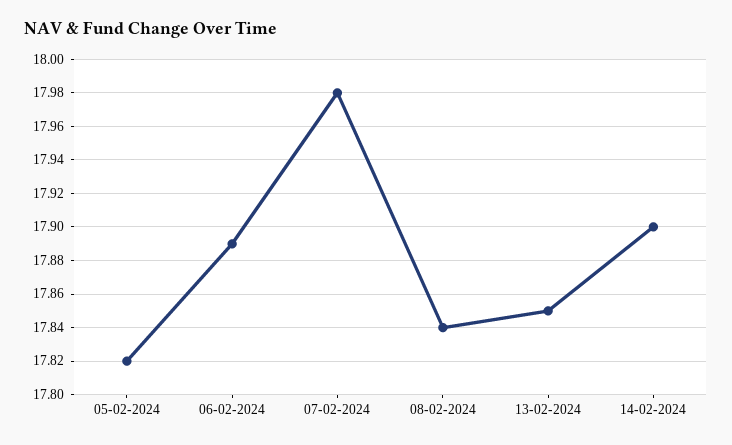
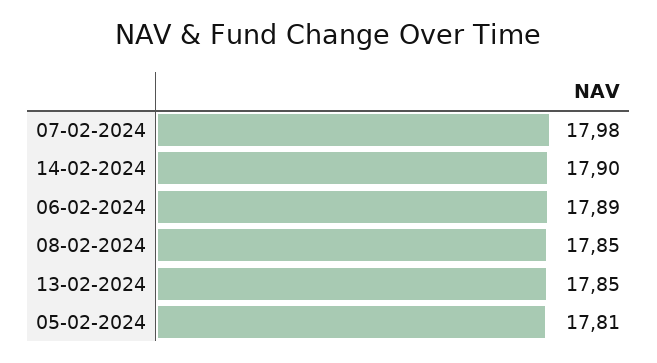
  {
-   "05-02-2024": 17.82,
+   "05-02-2024": 17.81,
    "06-02-2024": 17.89,
    "07-02-2024": 17.98,
-   "08-02-2024": 17.84,
+   "08-02-2024": 17.85,
    "13-02-2024": 17.85,
    "14-02-2024": 17.9
  }

